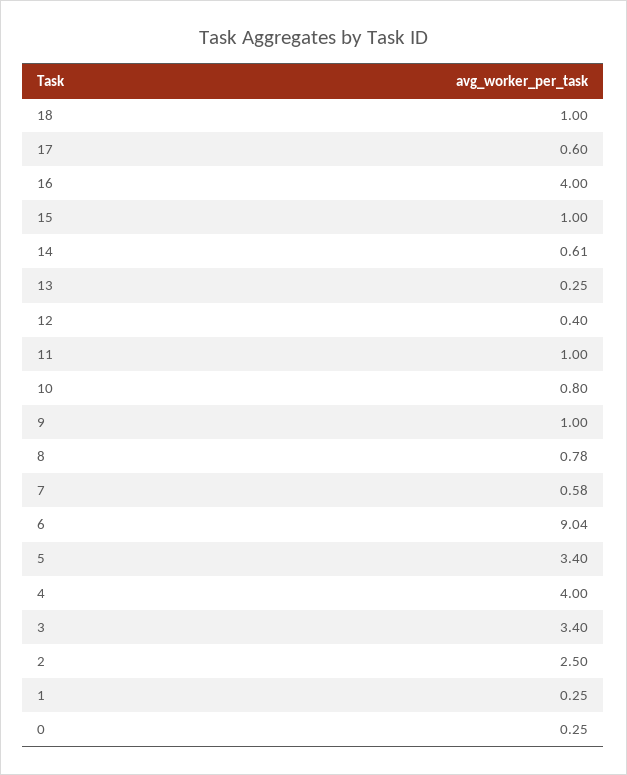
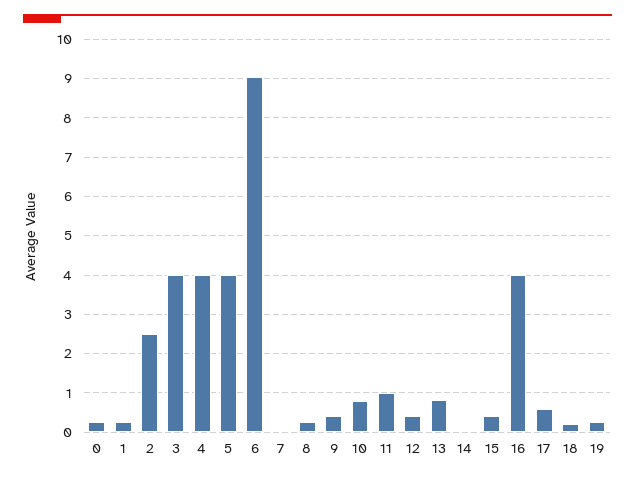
  {
-   "18": 1,
+   "18": 0.2,
    "17": 0.6,
    "16": 4,
-   "15": 1,
+   "15": 0.4,
-   "14": 0.61,
+   "14": 0,
-   "13": 0.25,
+   "13": 0.8,
    "12": 0.4,
    "11": 1,
    "10": 0.8,
-   "9": 1,
+   "9": 0.4,
-   "8": 0.78,
+   "8": 0.2,
-   "7": 0.58,
+   "7": 0,
    "6": 9.04,
-   "5": 3.4,
+   "5": 4,
    "4": 4,
-   "3": 3.4,
+   "3": 4,
    "2": 2.5,
    "1": 0.25,
-   "0": 0.25
+   "0": 0.25,
+   "19": 0.2
  }

